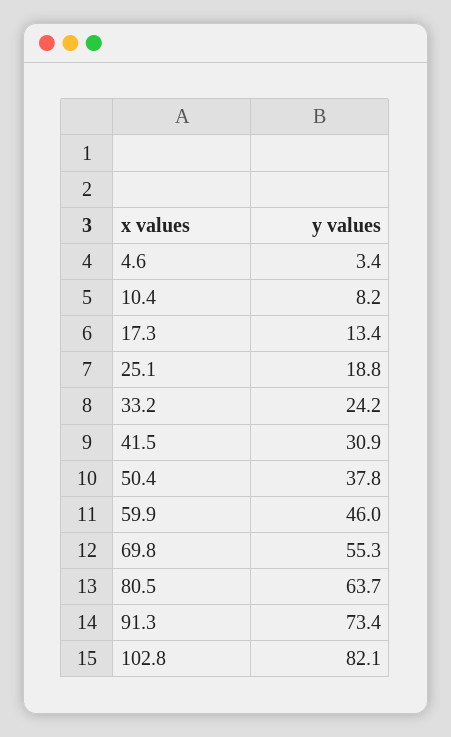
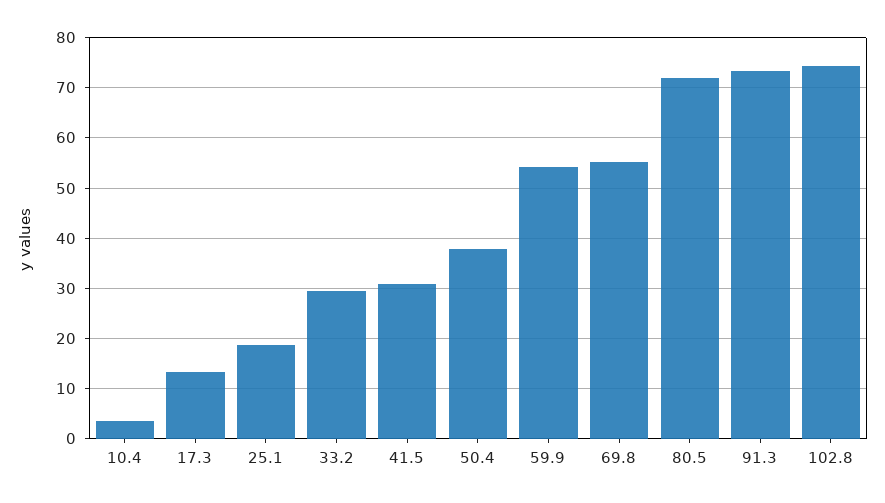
  {
-   "4.6": 3.4,
-   "10.4": 8.2,
+   "10.4": 4,
    "17.3": 13.4,
    "25.1": 18.8,
-   "33.2": 24.2,
+   "33.2": 30,
    "41.5": 30.9,
    "50.4": 37.8,
-   "59.9": 46,
+   "59.9": 54,
    "69.8": 55.3,
-   "80.5": 63.7,
+   "80.5": 72,
    "91.3": 73.4,
-   "102.8": 82.1
+   "102.8": 74
  }

